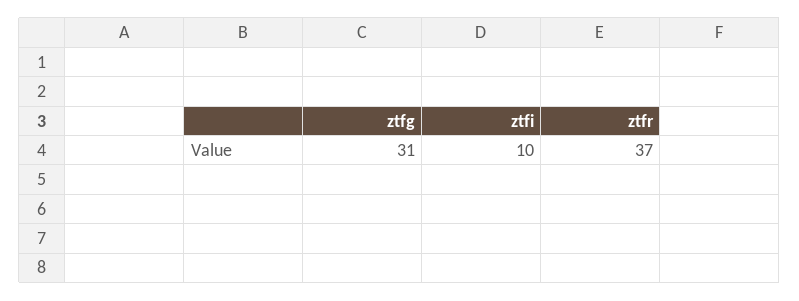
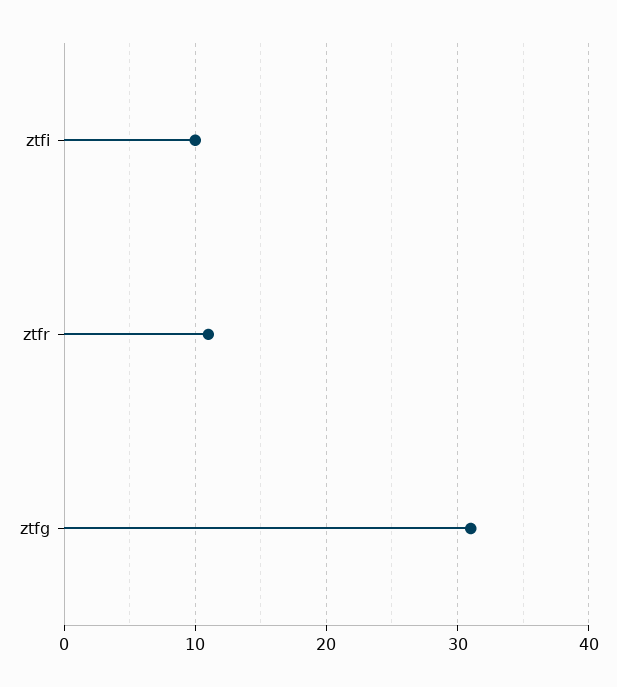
  {
    "ztfg": 31,
    "ztfi": 10,
-   "ztfr": 37
+   "ztfr": 11
  }

